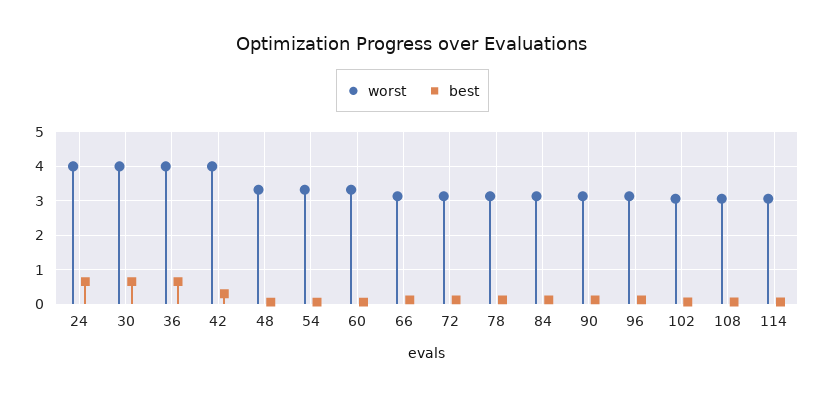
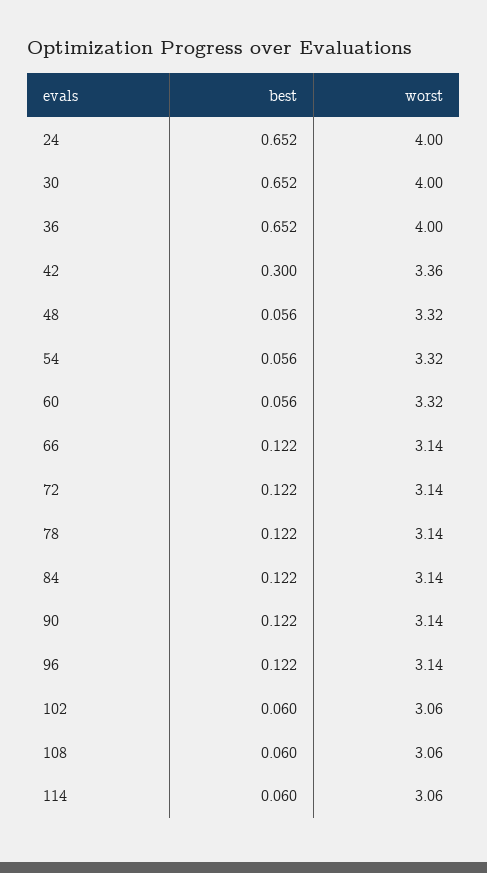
  {
    "worst": {
      "24": 4,
      "30": 4,
      "36": 4,
-     "42": 4,
+     "42": 3.36,
      "48": 3.32,
      "54": 3.32,
      "60": 3.32,
      "66": 3.14,
      "72": 3.14,
      "78": 3.14,
      "84": 3.14,
      "90": 3.14,
      "96": 3.14,
      "102": 3.06,
      "108": 3.06,
      "114": 3.06
    },
    "best": {
      "24": 0.652,
      "30": 0.652,
      "36": 0.652,
      "42": 0.3,
      "48": 0.056,
      "54": 0.056,
      "60": 0.056,
      "66": 0.122,
      "72": 0.122,
      "78": 0.122,
      "84": 0.122,
      "90": 0.122,
      "96": 0.122,
      "102": 0.06,
      "108": 0.06,
      "114": 0.06
    }
  }

